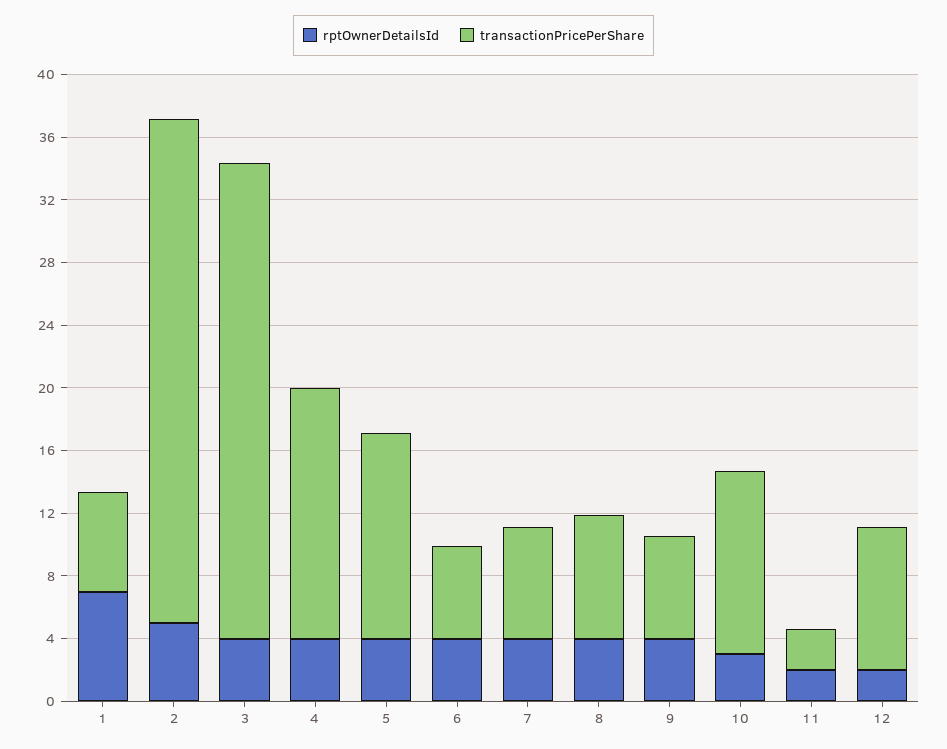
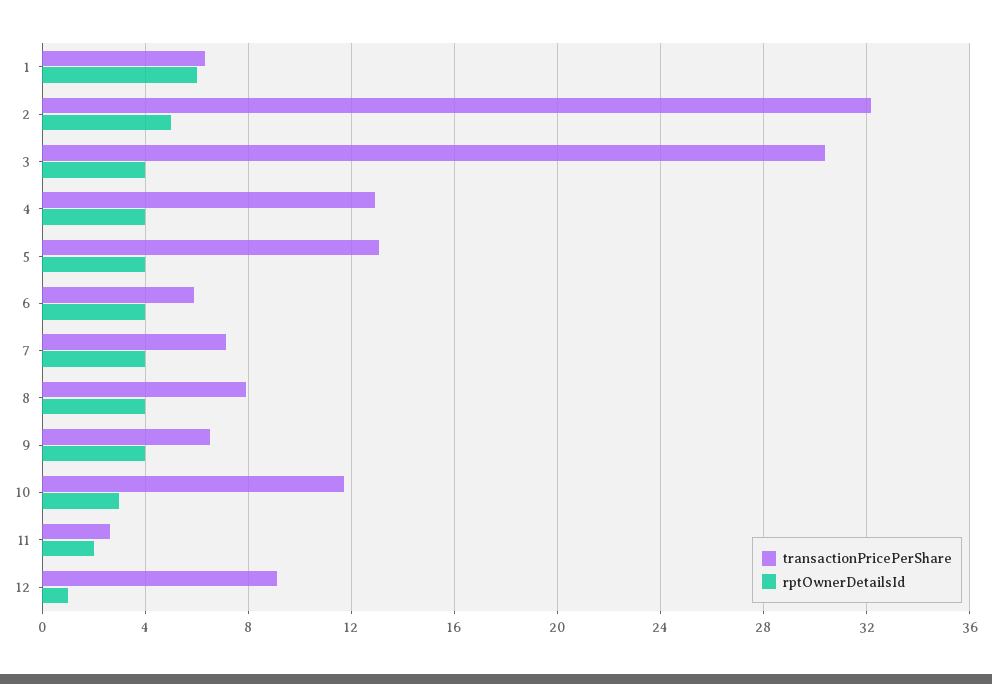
  {
    "rptOwnerDetailsId": {
-     "1": 7,
+     "1": 6,
      "2": 5,
      "3": 4,
      "4": 4,
      "5": 4,
      "6": 4,
      "7": 4,
      "8": 4,
      "9": 4,
      "10": 3,
      "11": 2,
-     "12": 2
+     "12": 1
    },
    "transactionPricePerShare": {
      "1": 6.5,
      "2": 32,
      "3": 30.5,
-     "4": 16,
+     "4": 13,
      "5": 13,
      "6": 6,
      "7": 7,
      "8": 8,
      "9": 6.5,
      "10": 11.5,
      "11": 2.5,
      "12": 9
    }
  }

